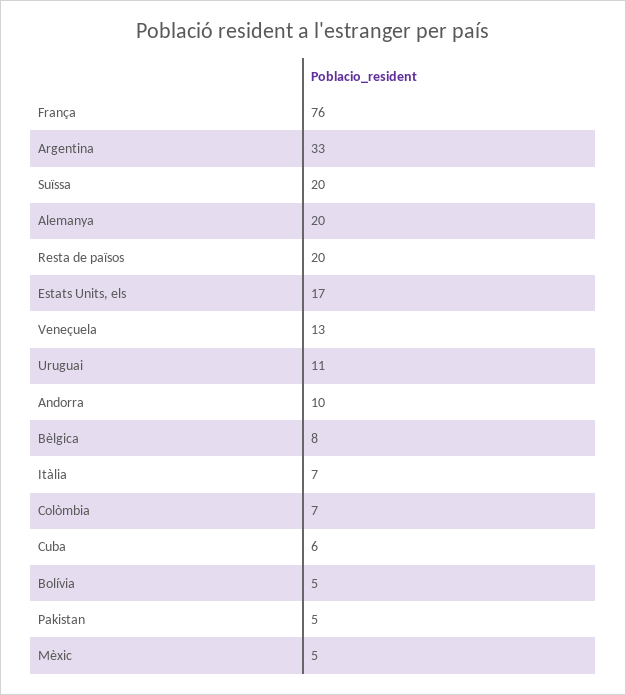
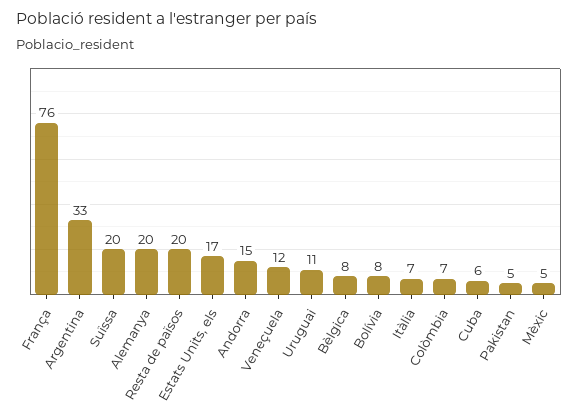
  {
    "França": 76,
    "Argentina": 33,
    "Suïssa": 20,
    "Alemanya": 20,
    "Resta de països": 20,
    "Estats Units, els": 17,
-   "Veneçuela": 13,
+   "Veneçuela": 12,
    "Uruguai": 11,
-   "Andorra": 10,
+   "Andorra": 15,
    "Bèlgica": 8,
    "Itàlia": 7,
    "Colòmbia": 7,
    "Cuba": 6,
-   "Bolívia": 5,
+   "Bolívia": 8,
    "Pakistan": 5,
    "Mèxic": 5
  }

